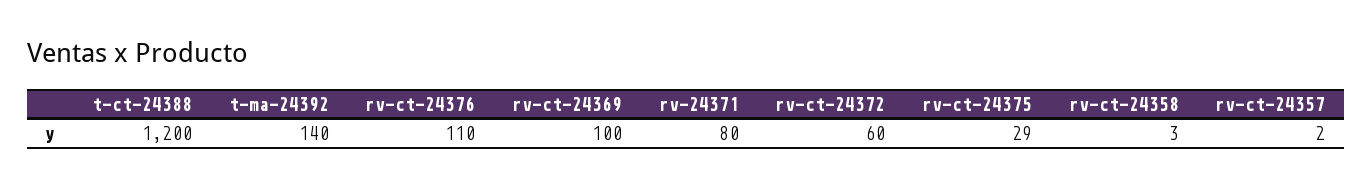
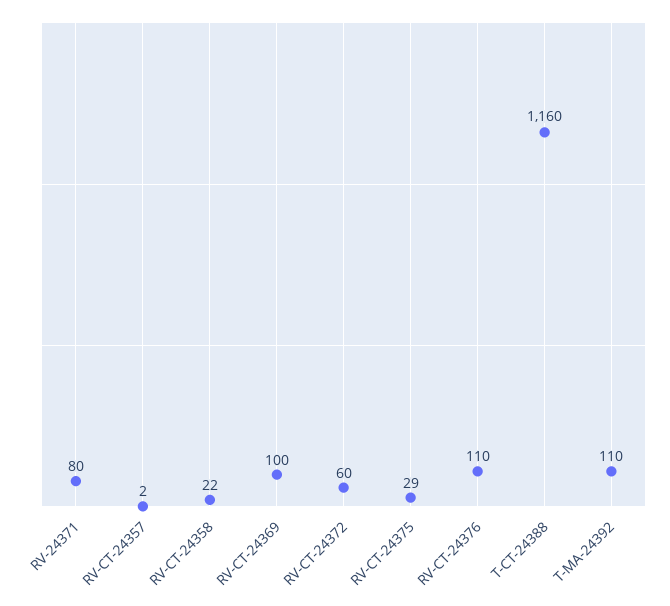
  {
-   "t-ct-24388": 1200,
+   "t-ct-24388": 1160,
-   "t-ma-24392": 140,
+   "t-ma-24392": 110,
    "rv-ct-24376": 110,
    "rv-ct-24369": 100,
    "rv-24371": 80,
    "rv-ct-24372": 60,
    "rv-ct-24375": 29,
-   "rv-ct-24358": 3,
+   "rv-ct-24358": 22,
    "rv-ct-24357": 2
  }

